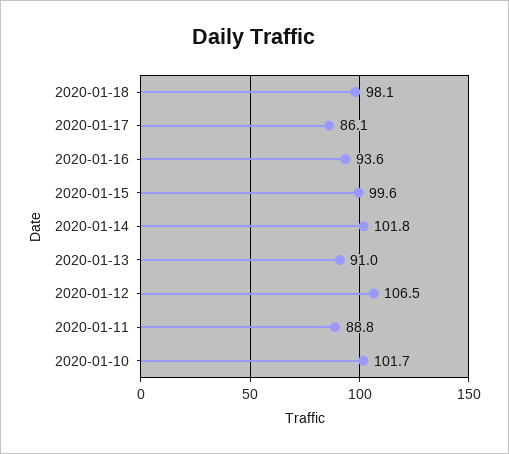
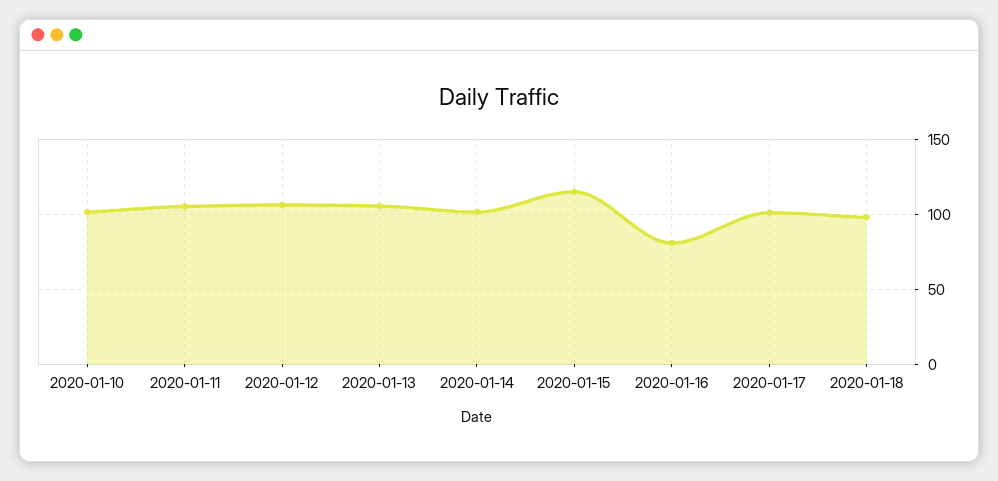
  {
    "2020-01-18": 98.1,
-   "2020-01-17": 86.1,
+   "2020-01-17": 100,
-   "2020-01-16": 93.6,
+   "2020-01-16": 80,
-   "2020-01-15": 99.6,
+   "2020-01-15": 115,
    "2020-01-14": 101.8,
-   "2020-01-13": 91,
+   "2020-01-13": 105,
    "2020-01-12": 106.5,
-   "2020-01-11": 88.8,
+   "2020-01-11": 105,
    "2020-01-10": 101.7
  }

